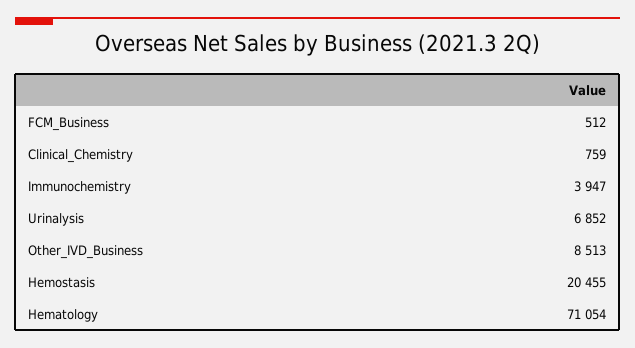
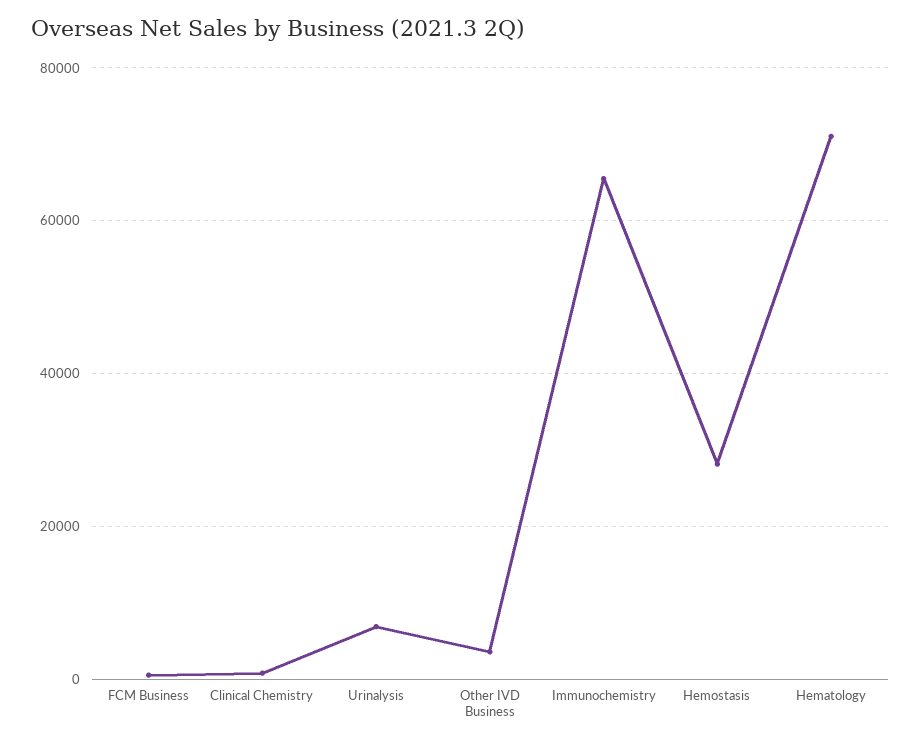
  {
    "FCM_Business": 512,
    "Clinical_Chemistry": 759,
-   "Immunochemistry": 3947,
+   "Immunochemistry": 66000,
    "Urinalysis": 6852,
-   "Other_IVD_Business": 8513,
+   "Other_IVD_Business": 4000,
-   "Hemostasis": 20455,
+   "Hemostasis": 28000,
    "Hematology": 71054
  }

